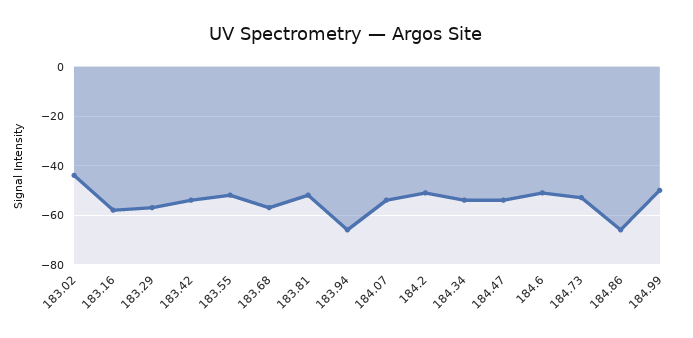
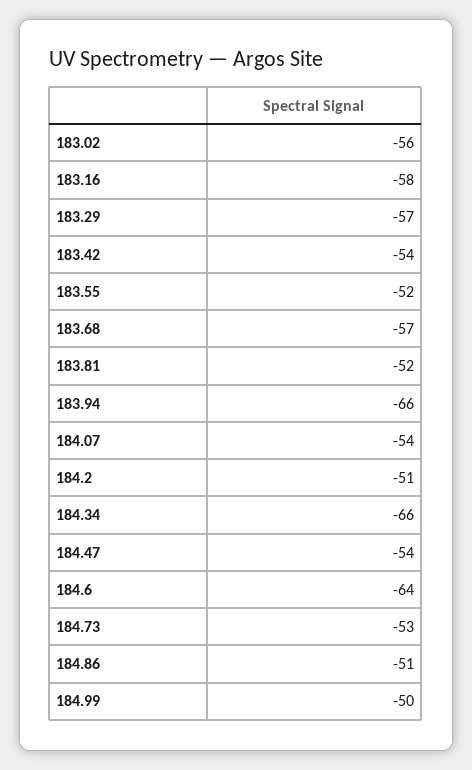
  {
-   "183.02": -45,
+   "183.02": -56,
    "183.16": -58,
    "183.29": -57,
    "183.42": -54,
    "183.55": -52,
    "183.68": -57,
    "183.81": -52,
    "183.94": -66,
    "184.07": -54,
    "184.2": -51,
-   "184.34": -55,
+   "184.34": -66,
    "184.47": -54,
-   "184.6": -50,
+   "184.6": -64,
    "184.73": -53,
-   "184.86": -65,
+   "184.86": -51,
    "184.99": -50
  }

